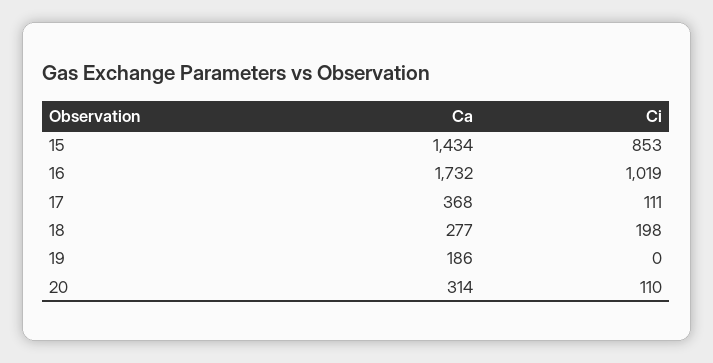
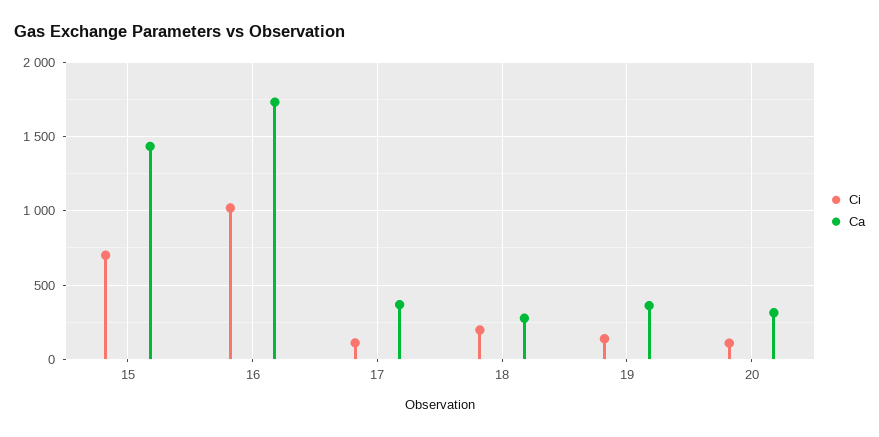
  {
    "Ca": {
      "15": 1434,
      "16": 1732,
      "17": 368,
      "18": 277,
-     "19": 186,
+     "19": 350,
      "20": 314
    },
    "Ci": {
-     "15": 853,
+     "15": 700,
      "16": 1019,
      "17": 111,
      "18": 198,
-     "19": 0,
+     "19": 150,
      "20": 110
    }
  }

